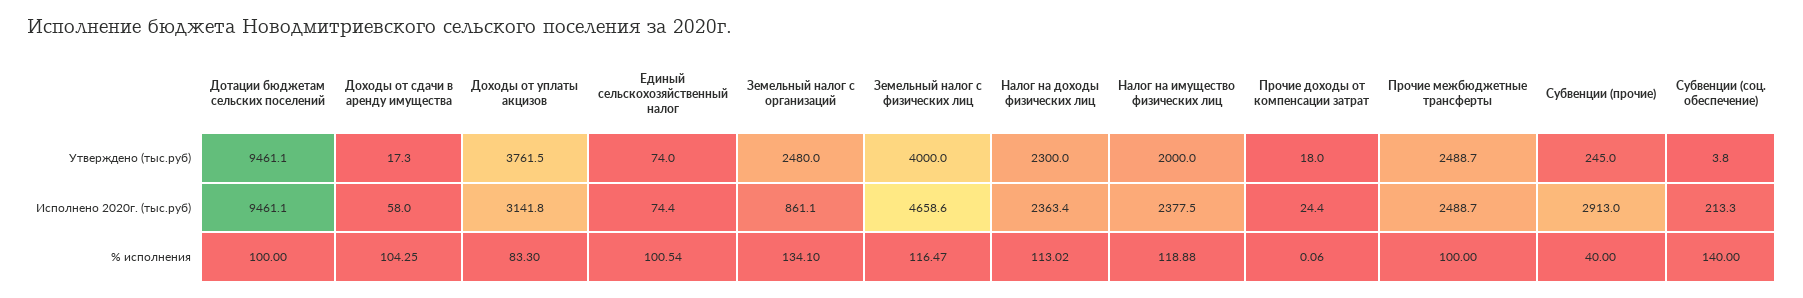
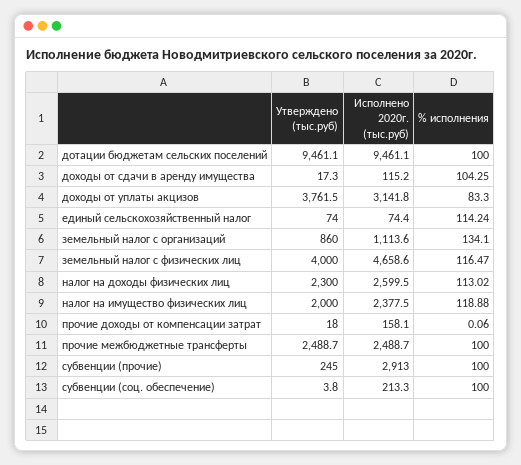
  {
    "Дотации бюджетам сельских поселений": {
      "Утверждено (тыс.руб)": 9461.1,
      "Исполнено 2020г. (тыс.руб)": 9461.1,
      "% исполнения": 100
    },
    "Доходы от сдачи в аренду имущества": {
      "Утверждено (тыс.руб)": 17.3,
-     "Исполнено 2020г. (тыс.руб)": 58,
+     "Исполнено 2020г. (тыс.руб)": 115.2,
      "% исполнения": 104.25
    },
    "Доходы от уплаты акцизов": {
      "Утверждено (тыс.руб)": 3761.5,
      "Исполнено 2020г. (тыс.руб)": 3141.8,
      "% исполнения": 83.3
    },
    "Единый сельскохозяйственный налог": {
      "Утверждено (тыс.руб)": 74,
      "Исполнено 2020г. (тыс.руб)": 74.4,
-     "% исполнения": 100.54
+     "% исполнения": 114.24
    },
    "Земельный налог с организаций": {
-     "Утверждено (тыс.руб)": 2480,
+     "Утверждено (тыс.руб)": 860,
-     "Исполнено 2020г. (тыс.руб)": 861.1,
+     "Исполнено 2020г. (тыс.руб)": 1113.6,
      "% исполнения": 134.1
    },
    "Земельный налог с физических лиц": {
      "Утверждено (тыс.руб)": 4000,
      "Исполнено 2020г. (тыс.руб)": 4658.6,
      "% исполнения": 116.47
    },
    "Налог на доходы физических лиц": {
      "Утверждено (тыс.руб)": 2300,
-     "Исполнено 2020г. (тыс.руб)": 2363.4,
+     "Исполнено 2020г. (тыс.руб)": 2599.5,
      "% исполнения": 113.02
    },
    "Налог на имущество физических лиц": {
      "Утверждено (тыс.руб)": 2000,
      "Исполнено 2020г. (тыс.руб)": 2377.5,
      "% исполнения": 118.88
    },
    "Прочие доходы от компенсации затрат": {
      "Утверждено (тыс.руб)": 18,
-     "Исполнено 2020г. (тыс.руб)": 24.4,
+     "Исполнено 2020г. (тыс.руб)": 158.1,
      "% исполнения": 0.06
    },
    "Прочие межбюджетные трансферты": {
      "Утверждено (тыс.руб)": 2488.7,
      "Исполнено 2020г. (тыс.руб)": 2488.7,
      "% исполнения": 100
    },
    "Субвенции (прочие)": {
      "Утверждено (тыс.руб)": 245,
      "Исполнено 2020г. (тыс.руб)": 2913,
-     "% исполнения": 40
+     "% исполнения": 100
    },
    "Субвенции (соц. обеспечение)": {
      "Утверждено (тыс.руб)": 3.8,
      "Исполнено 2020г. (тыс.руб)": 213.3,
-     "% исполнения": 140
+     "% исполнения": 100
    }
  }

